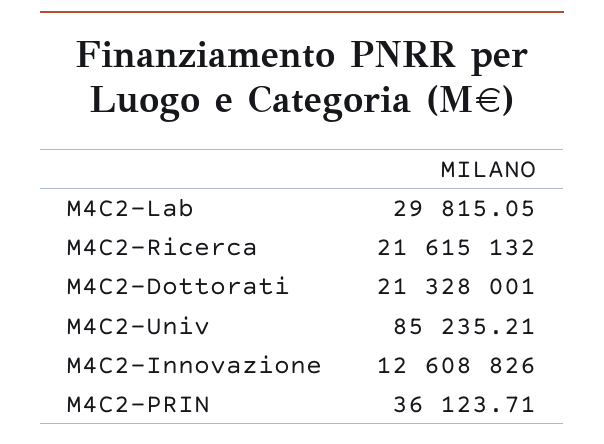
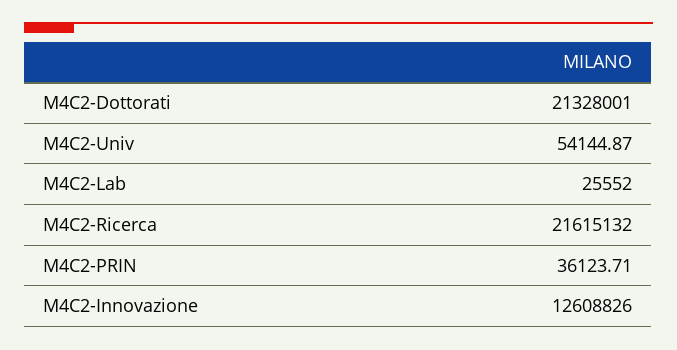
  {
-   "M4C2-Lab": 29815.05,
+   "M4C2-Lab": 25552,
    "M4C2-Ricerca": 21615132,
    "M4C2-Dottorati": 21328001,
-   "M4C2-Univ": 85235.21,
+   "M4C2-Univ": 54144.87,
    "M4C2-Innovazione": 12608826,
    "M4C2-PRIN": 36123.71
  }

